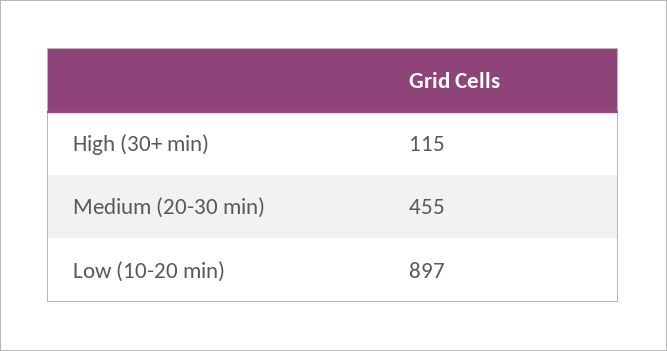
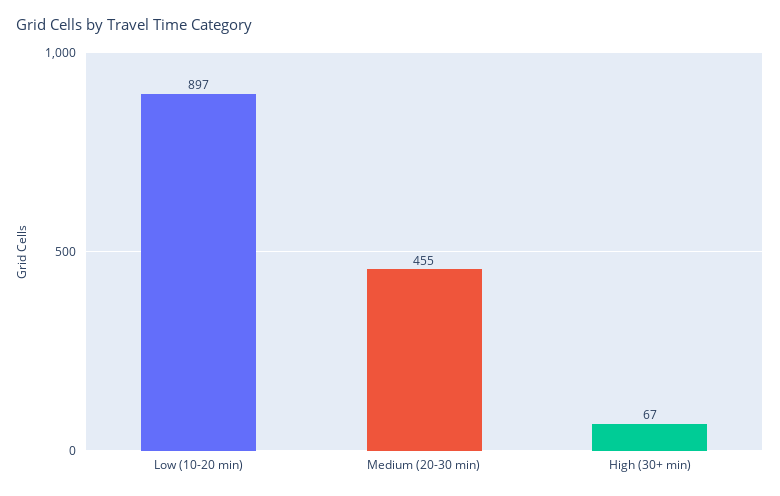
  {
-   "High (30+ min)": 115,
+   "High (30+ min)": 67,
    "Medium (20-30 min)": 455,
    "Low (10-20 min)": 897
  }

